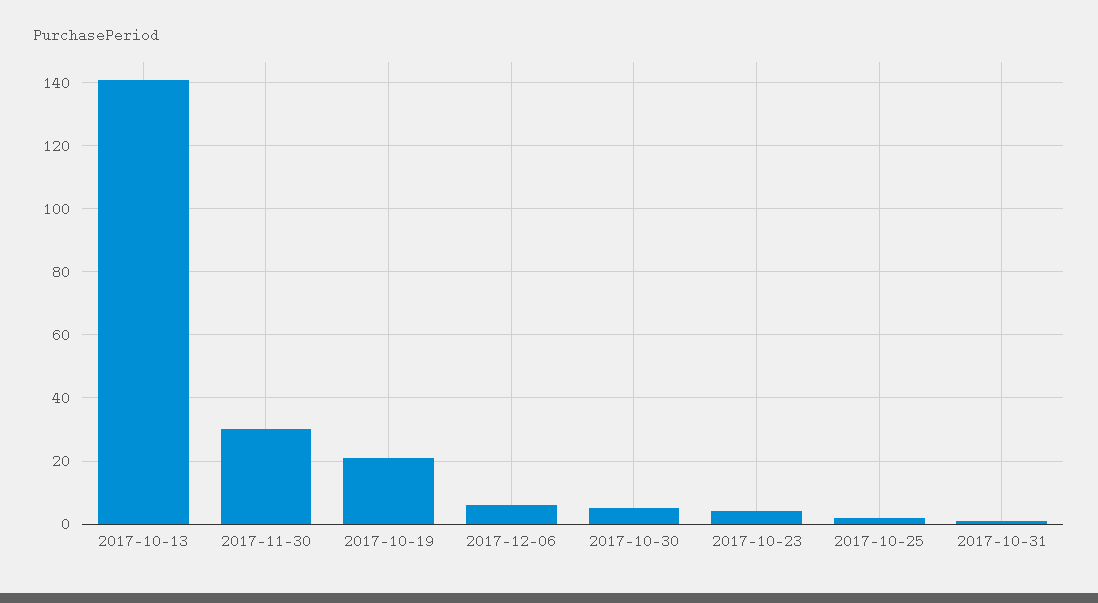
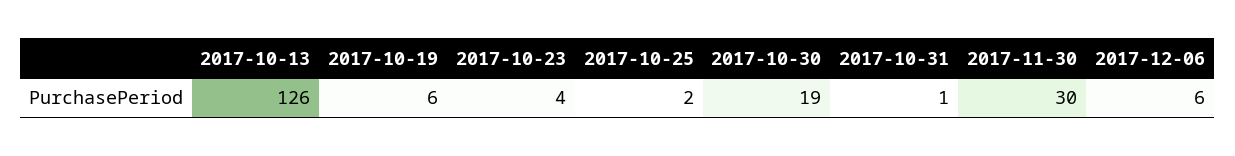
  {
-   "2017-10-13": 140,
+   "2017-10-13": 126,
    "2017-11-30": 30,
-   "2017-10-19": 20,
+   "2017-10-19": 6,
    "2017-12-06": 6,
-   "2017-10-30": 5,
+   "2017-10-30": 19,
    "2017-10-23": 4,
    "2017-10-25": 2,
    "2017-10-31": 1
  }

